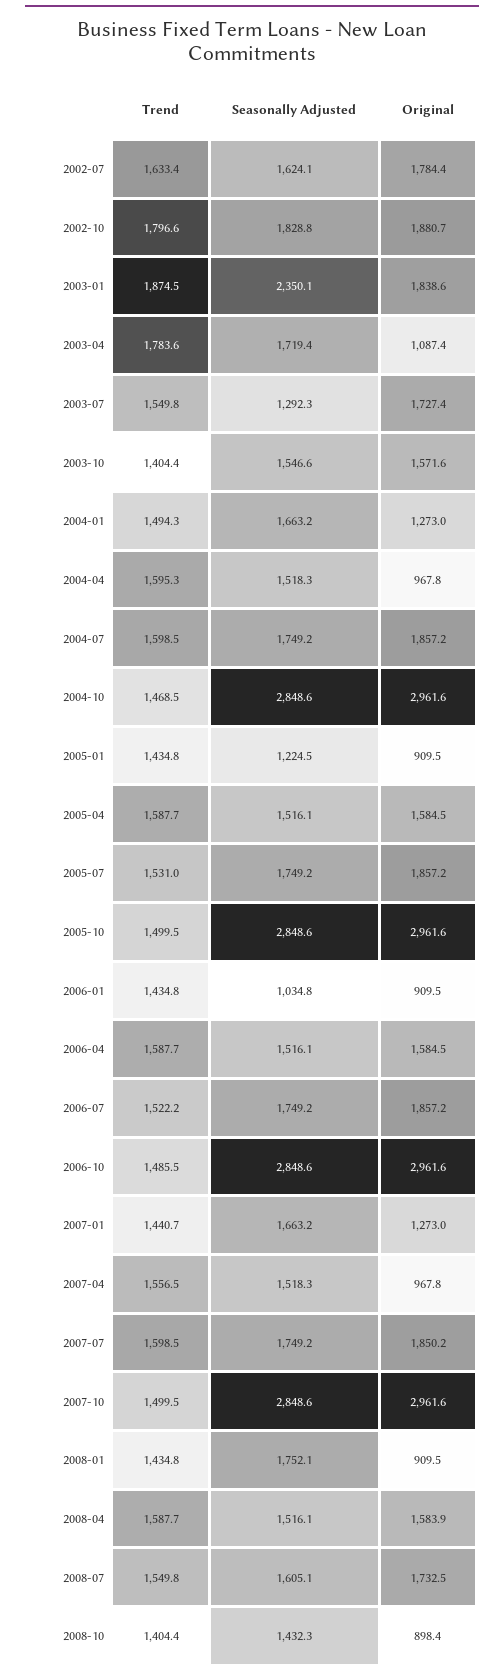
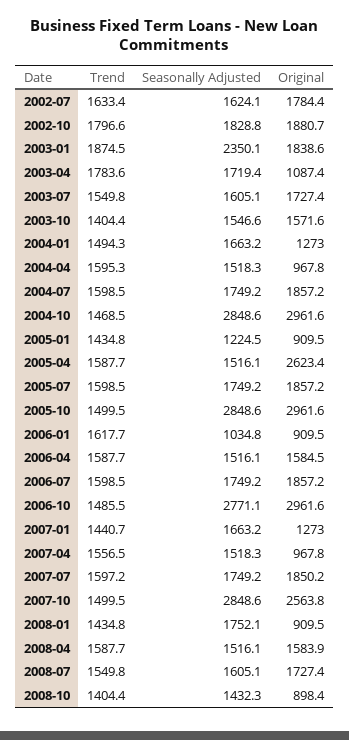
  {
    "Trend": {
      "2002-07": 1633.4,
      "2002-10": 1796.6,
      "2003-01": 1874.5,
      "2003-04": 1783.6,
      "2003-07": 1549.8,
      "2003-10": 1404.4,
      "2004-01": 1494.3,
      "2004-04": 1595.3,
      "2004-07": 1598.5,
      "2004-10": 1468.5,
      "2005-01": 1434.8,
      "2005-04": 1587.7,
-     "2005-07": 1531,
+     "2005-07": 1598.5,
      "2005-10": 1499.5,
-     "2006-01": 1434.8,
+     "2006-01": 1617.7,
      "2006-04": 1587.7,
-     "2006-07": 1522.2,
+     "2006-07": 1598.5,
      "2006-10": 1485.5,
      "2007-01": 1440.7,
      "2007-04": 1556.5,
-     "2007-07": 1598.5,
+     "2007-07": 1597.2,
      "2007-10": 1499.5,
      "2008-01": 1434.8,
      "2008-04": 1587.7,
      "2008-07": 1549.8,
      "2008-10": 1404.4
    },
    "Seasonally Adjusted": {
      "2002-07": 1624.1,
      "2002-10": 1828.8,
      "2003-01": 2350.1,
      "2003-04": 1719.4,
-     "2003-07": 1292.3,
+     "2003-07": 1605.1,
      "2003-10": 1546.6,
      "2004-01": 1663.2,
      "2004-04": 1518.3,
      "2004-07": 1749.2,
      "2004-10": 2848.6,
      "2005-01": 1224.5,
      "2005-04": 1516.1,
      "2005-07": 1749.2,
      "2005-10": 2848.6,
      "2006-01": 1034.8,
      "2006-04": 1516.1,
      "2006-07": 1749.2,
-     "2006-10": 2848.6,
+     "2006-10": 2771.1,
      "2007-01": 1663.2,
      "2007-04": 1518.3,
      "2007-07": 1749.2,
      "2007-10": 2848.6,
      "2008-01": 1752.1,
      "2008-04": 1516.1,
      "2008-07": 1605.1,
      "2008-10": 1432.3
    },
    "Original": {
      "2002-07": 1784.4,
      "2002-10": 1880.7,
      "2003-01": 1838.6,
      "2003-04": 1087.4,
      "2003-07": 1727.4,
      "2003-10": 1571.6,
      "2004-01": 1273,
      "2004-04": 967.8,
      "2004-07": 1857.2,
      "2004-10": 2961.6,
      "2005-01": 909.5,
-     "2005-04": 1584.5,
+     "2005-04": 2623.4,
      "2005-07": 1857.2,
      "2005-10": 2961.6,
      "2006-01": 909.5,
      "2006-04": 1584.5,
      "2006-07": 1857.2,
      "2006-10": 2961.6,
      "2007-01": 1273,
      "2007-04": 967.8,
      "2007-07": 1850.2,
-     "2007-10": 2961.6,
+     "2007-10": 2563.8,
      "2008-01": 909.5,
      "2008-04": 1583.9,
-     "2008-07": 1732.5,
+     "2008-07": 1727.4,
      "2008-10": 898.4
    }
  }

